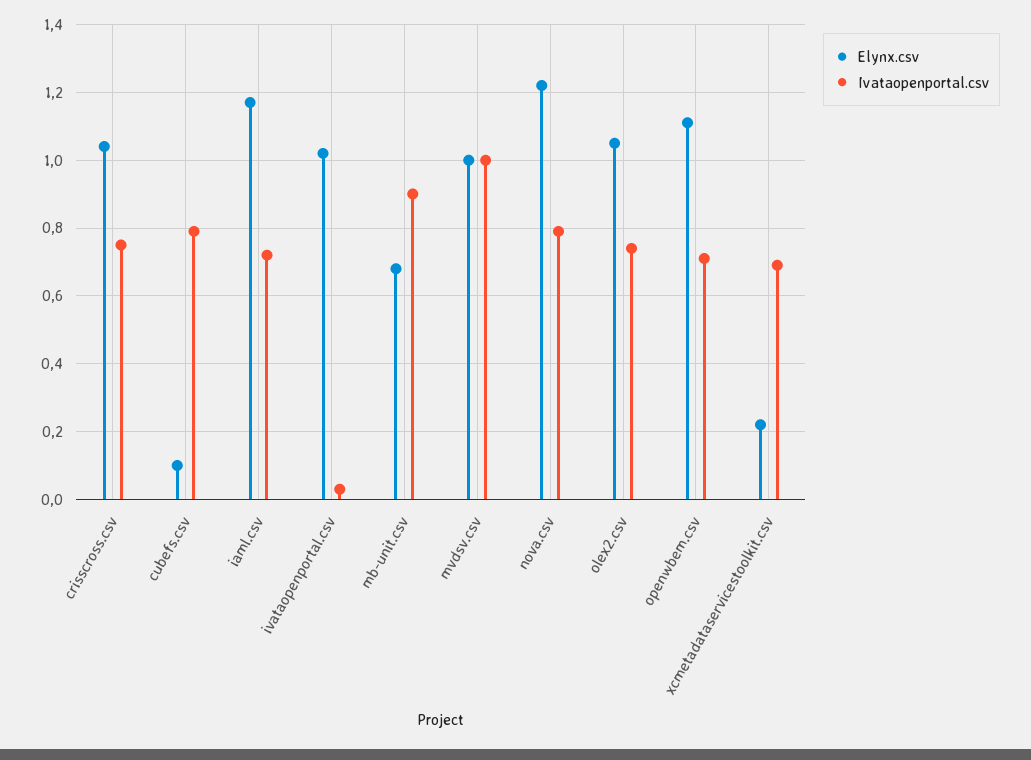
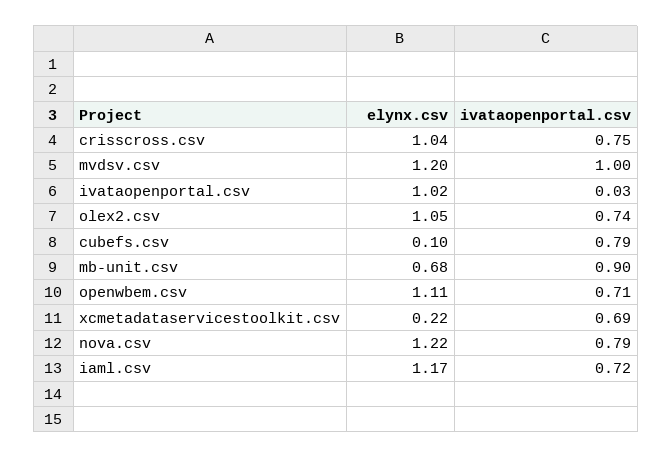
  {
    "Elynx.csv": {
      "crisscross.csv": 1.04,
      "cubefs.csv": 0.1,
      "iaml.csv": 1.17,
      "ivataopenportal.csv": 1.02,
      "mb-unit.csv": 0.68,
-     "mvdsv.csv": 1,
+     "mvdsv.csv": 1.2,
      "nova.csv": 1.22,
      "olex2.csv": 1.05,
      "openwbem.csv": 1.11,
      "xcmetadataservicestoolkit.csv": 0.22
    },
    "Ivataopenportal.csv": {
      "crisscross.csv": 0.75,
      "cubefs.csv": 0.79,
      "iaml.csv": 0.72,
      "ivataopenportal.csv": 0.03,
      "mb-unit.csv": 0.9,
      "mvdsv.csv": 1,
      "nova.csv": 0.79,
      "olex2.csv": 0.74,
      "openwbem.csv": 0.71,
      "xcmetadataservicestoolkit.csv": 0.69
    }
  }

